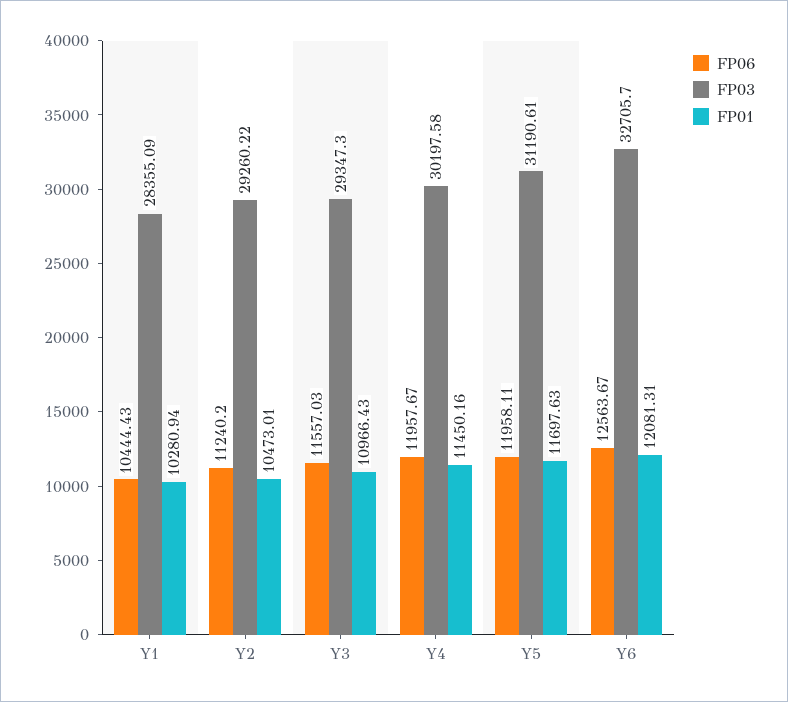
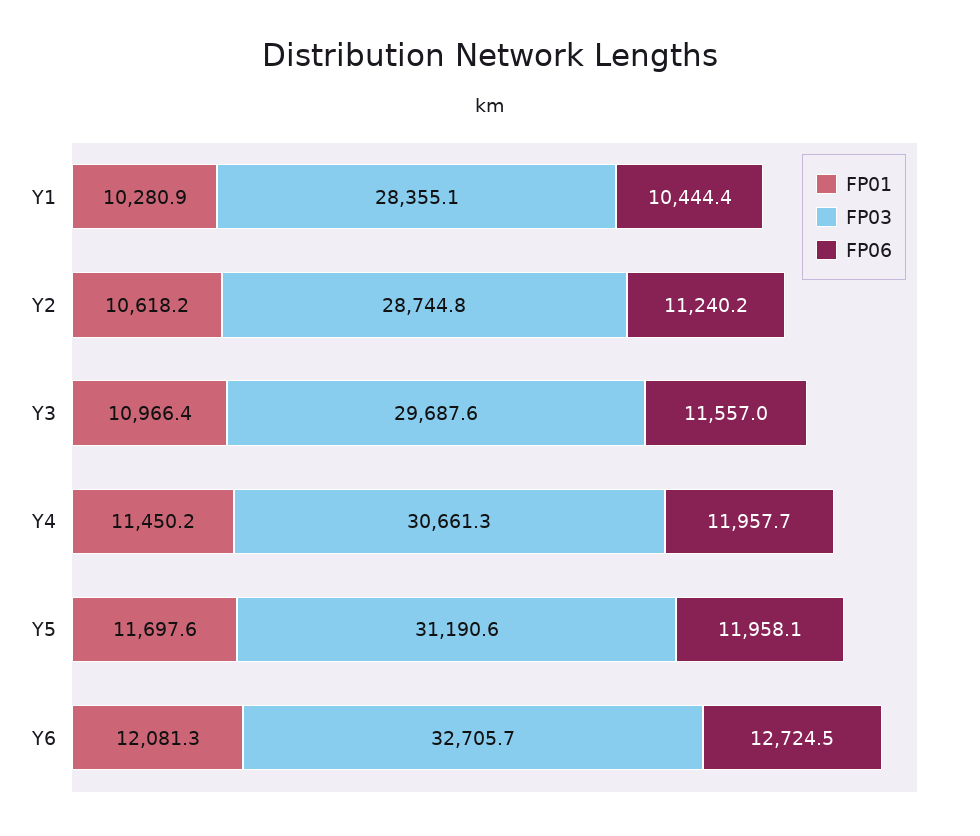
  {
    "FP06": {
      "Y1": 10444.43,
      "Y2": 11240.2,
      "Y3": 11557.03,
      "Y4": 11957.67,
      "Y5": 11958.11,
-     "Y6": 12563.67
+     "Y6": 12724.5
    },
    "FP03": {
      "Y1": 28355.09,
-     "Y2": 29260.22,
+     "Y2": 28744.8,
-     "Y3": 29347.3,
+     "Y3": 29687.6,
-     "Y4": 30197.58,
+     "Y4": 30661.3,
      "Y5": 31190.61,
      "Y6": 32705.7
    },
    "FP01": {
      "Y1": 10280.94,
-     "Y2": 10473.01,
+     "Y2": 10618.2,
      "Y3": 10966.43,
      "Y4": 11450.16,
      "Y5": 11697.63,
      "Y6": 12081.31
    }
  }

